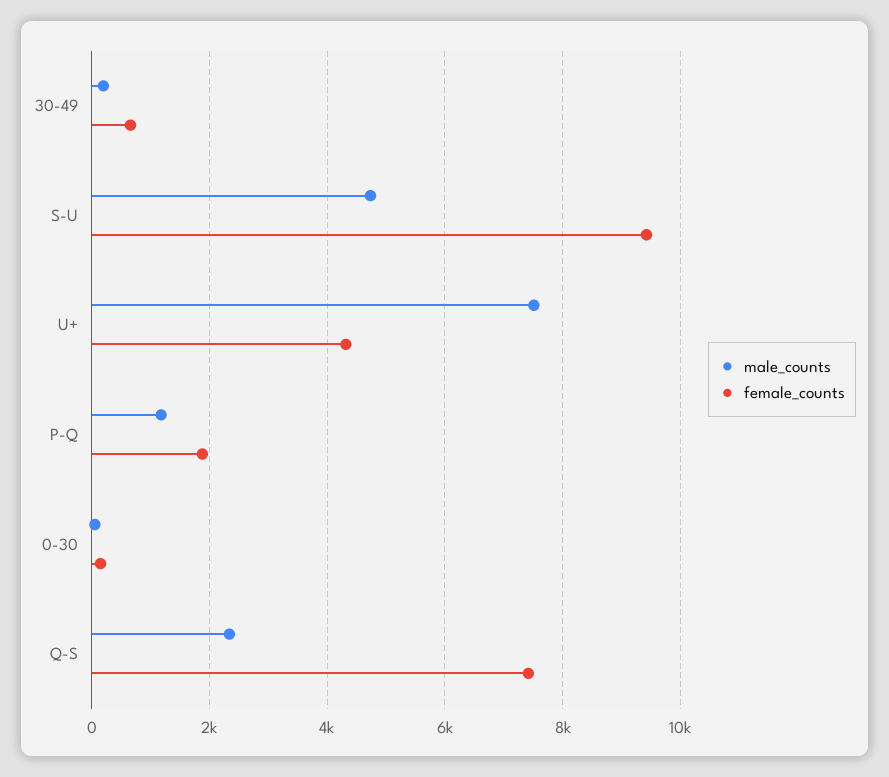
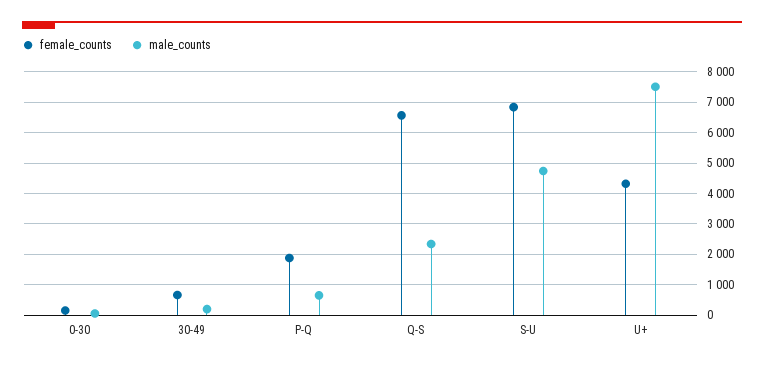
  {
    "male_counts": {
      "30-49": 200,
      "S-U": 4800,
      "U+": 7600,
-     "P-Q": 1200,
+     "P-Q": 600,
      "0-30": 0,
      "Q-S": 2400
    },
    "female_counts": {
      "30-49": 600,
-     "S-U": 9400,
+     "S-U": 6800,
      "U+": 4400,
      "P-Q": 1800,
      "0-30": 200,
-     "Q-S": 7400
+     "Q-S": 6600
    }
  }

